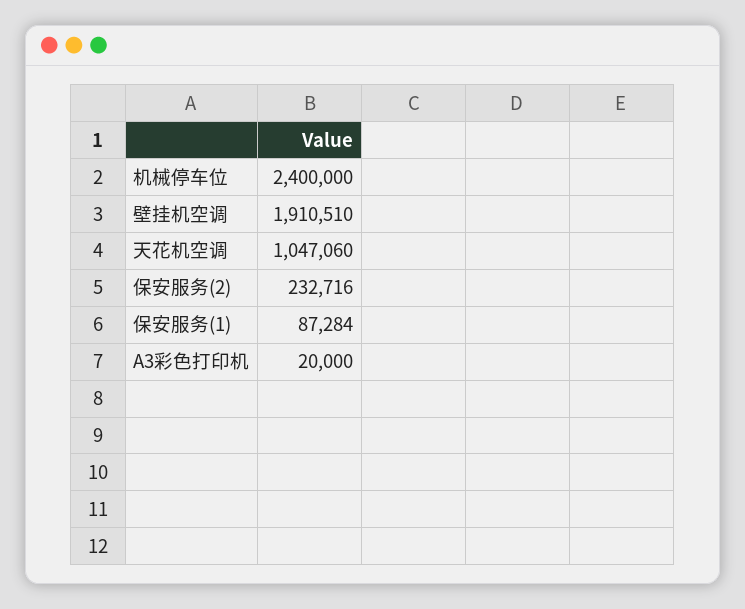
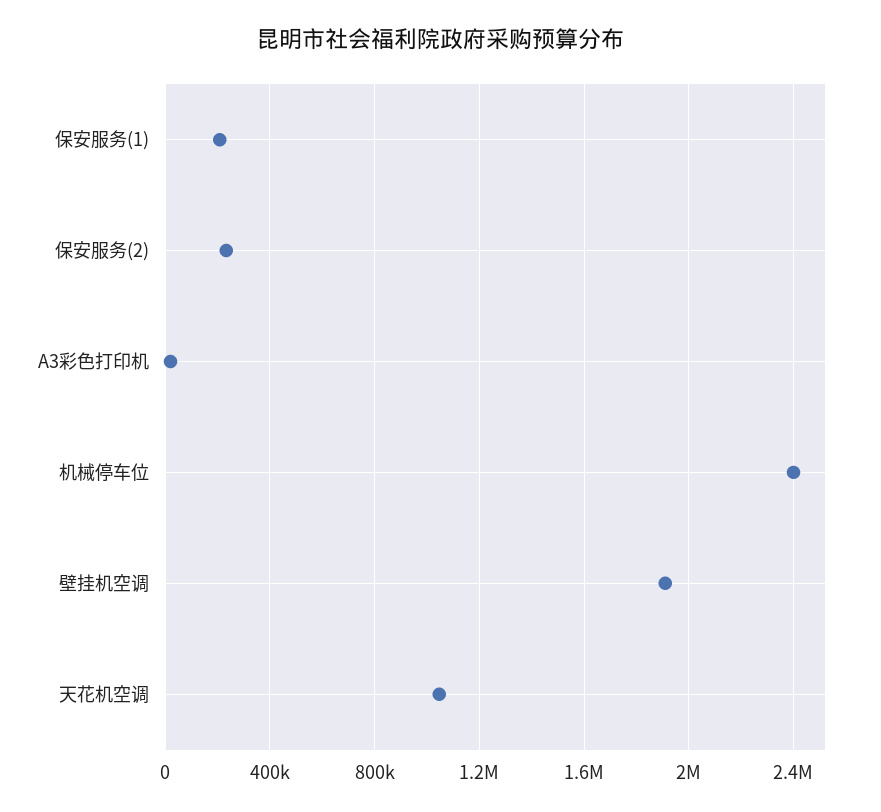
  {
    "机械停车位": 2400000,
    "壁挂机空调": 1910510,
    "天花机空调": 1047060,
    "保安服务(2)": 232716,
-   "保安服务(1)": 87284,
+   "保安服务(1)": 200000,
    "A3彩色打印机": 20000
  }

